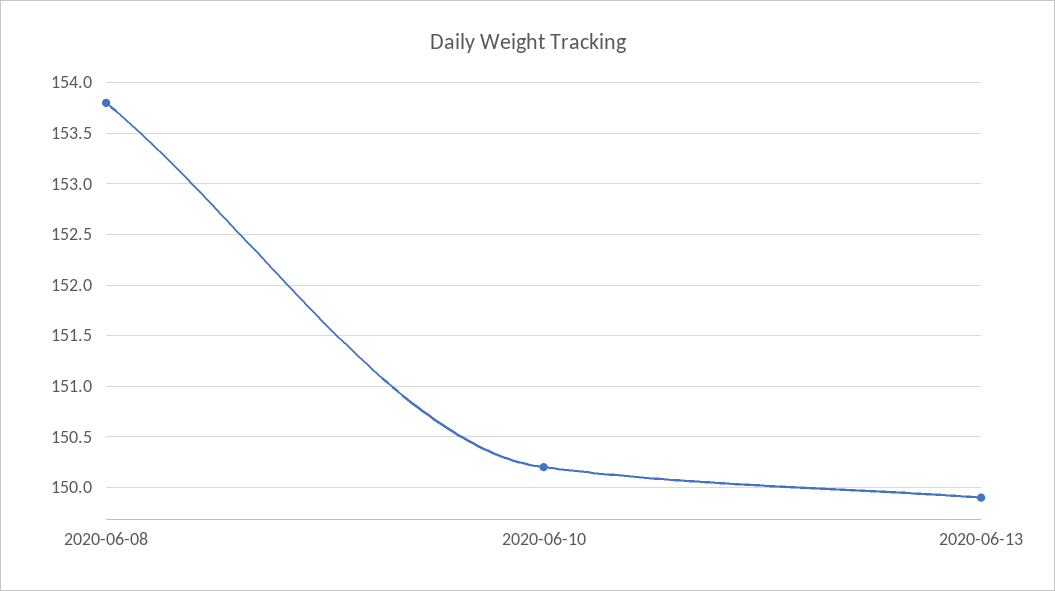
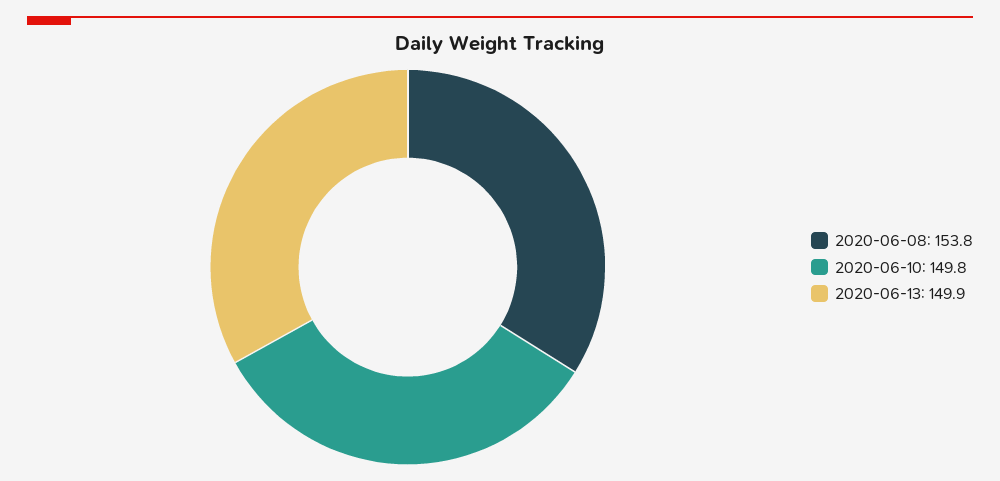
  {
    "2020-06-08": 153.8,
-   "2020-06-10": 150.2,
+   "2020-06-10": 149.8,
    "2020-06-13": 149.9
  }

